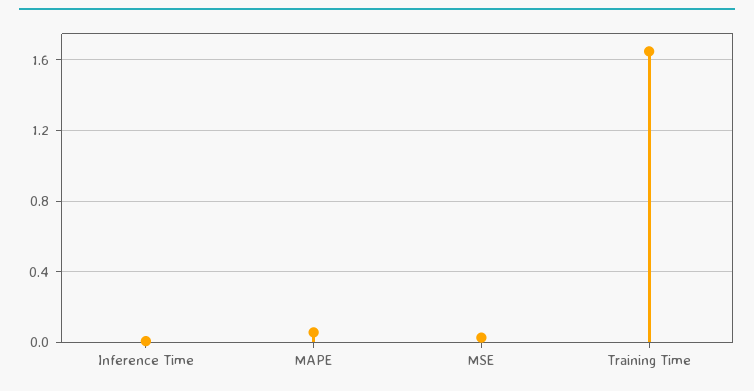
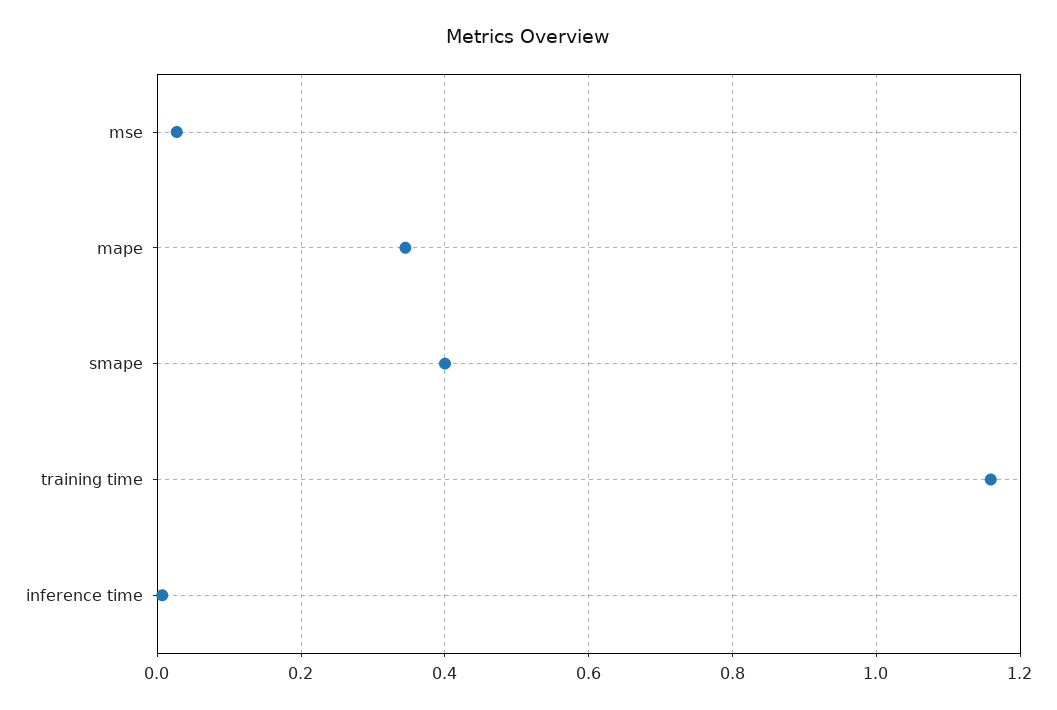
  {
    "Inference Time": 0,
-   "MAPE": 0.05,
+   "MAPE": 0.34,
    "MSE": 0.02,
-   "Training Time": 1.65
+   "Training Time": 1.16,
+   "smape": 0.4
  }

